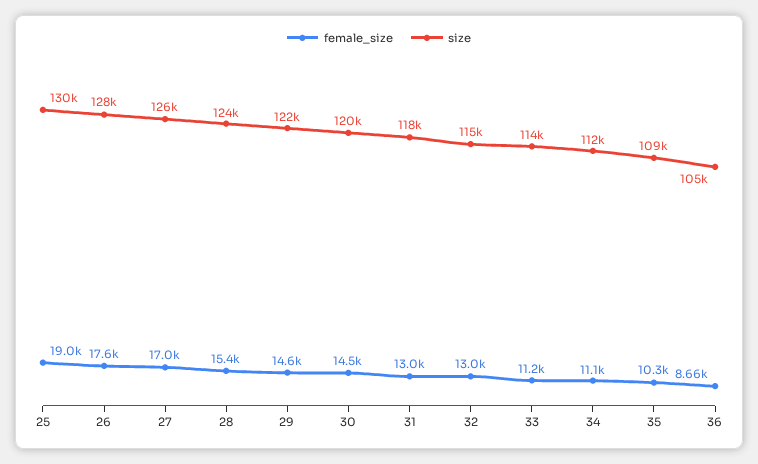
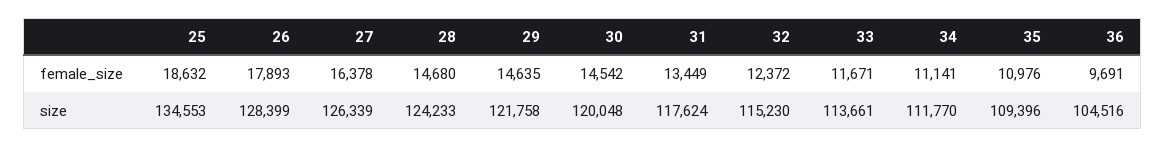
  {
    "female_size": {
-     "25": 19000,
+     "25": 18632,
-     "26": 17600,
+     "26": 17893,
-     "27": 17000,
+     "27": 16378,
-     "28": 15400,
+     "28": 14680,
      "29": 14635,
      "30": 14542,
-     "31": 13000,
+     "31": 13449,
-     "32": 13000,
+     "32": 12372,
-     "33": 11200,
+     "33": 11671,
      "34": 11141,
-     "35": 10300,
+     "35": 10976,
-     "36": 8660
+     "36": 9691
    },
    "size": {
-     "25": 130000,
+     "25": 134553,
      "26": 128399,
      "27": 126339,
      "28": 124233,
      "29": 121758,
      "30": 120048,
      "31": 117624,
      "32": 115230,
      "33": 113661,
      "34": 111770,
      "35": 109396,
      "36": 104516
    }
  }

